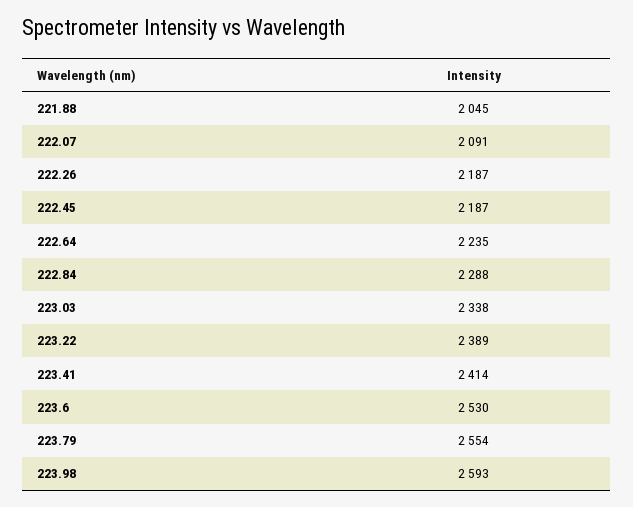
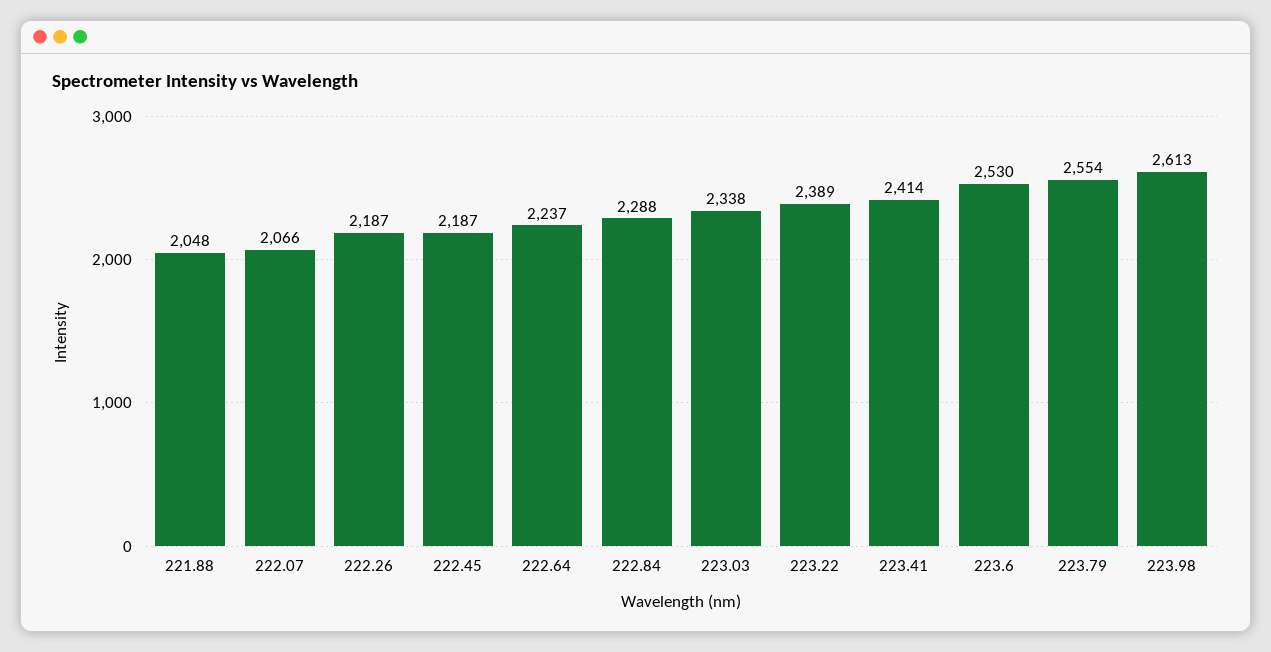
  {
-   "221.88": 2045,
+   "221.88": 2048,
-   "222.07": 2091,
+   "222.07": 2066,
    "222.26": 2187,
    "222.45": 2187,
-   "222.64": 2235,
+   "222.64": 2237,
    "222.84": 2288,
    "223.03": 2338,
    "223.22": 2389,
    "223.41": 2414,
    "223.6": 2530,
    "223.79": 2554,
-   "223.98": 2593
+   "223.98": 2613
  }

